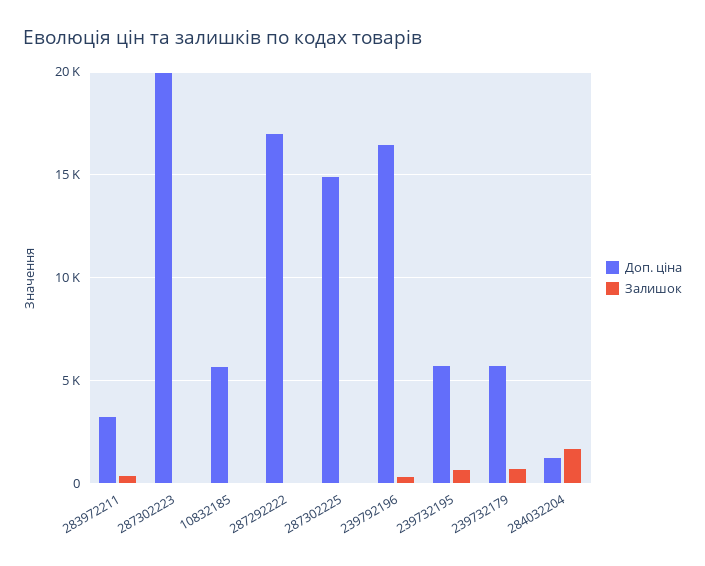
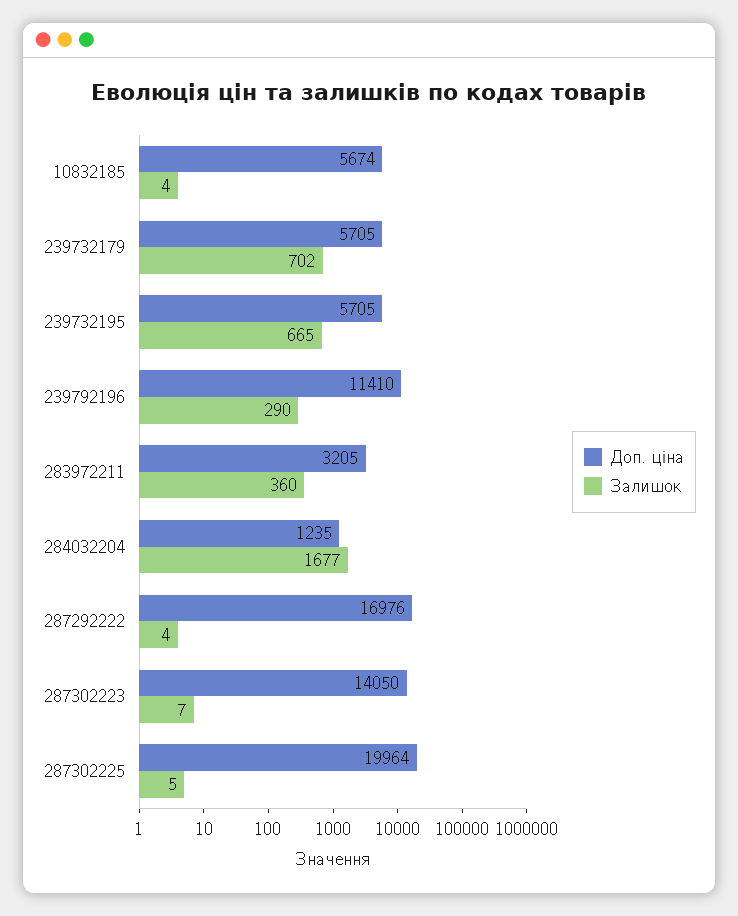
  {
    "Доп. ціна": {
      "283972211": 3205,
-     "287302223": 20000,
+     "287302223": 14050,
      "10832185": 5674,
      "287292222": 16976,
-     "287302225": 15000,
+     "287302225": 19964,
-     "239792196": 16500,
+     "239792196": 11410,
      "239732195": 5705,
      "239732179": 5705,
      "284032204": 1235
    },
    "Залишок": {
      "283972211": 360,
      "287302223": 7,
      "10832185": 4,
      "287292222": 4,
      "287302225": 5,
      "239792196": 290,
      "239732195": 665,
      "239732179": 702,
      "284032204": 1677
    }
  }

